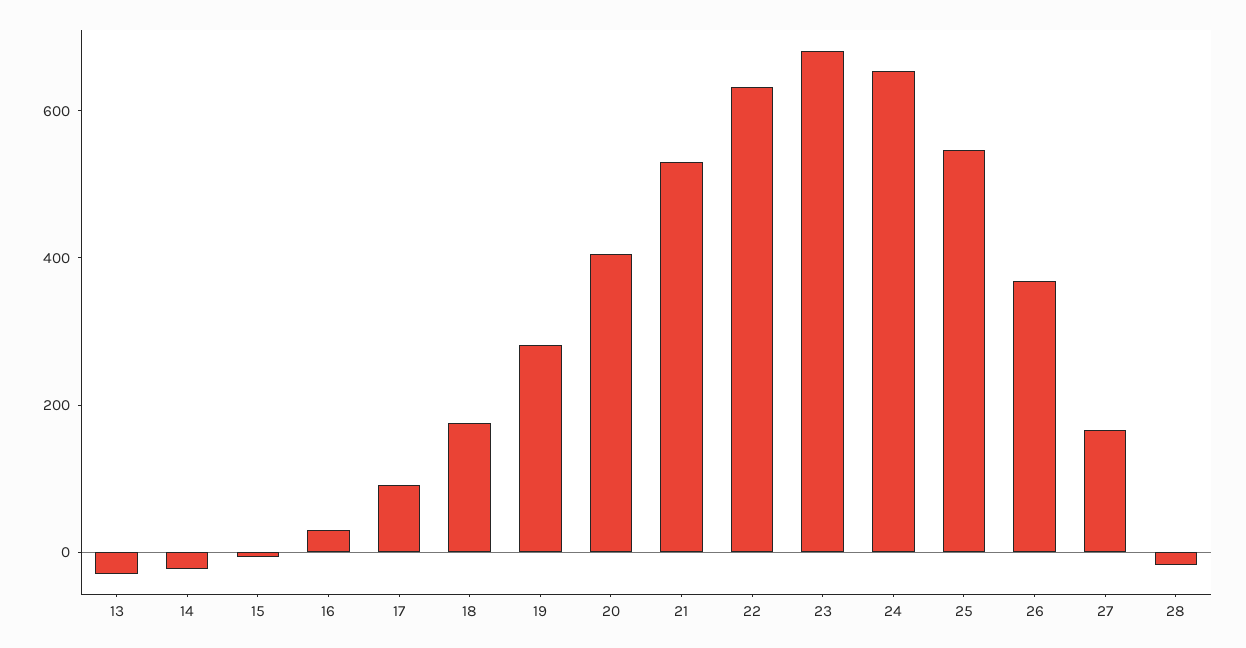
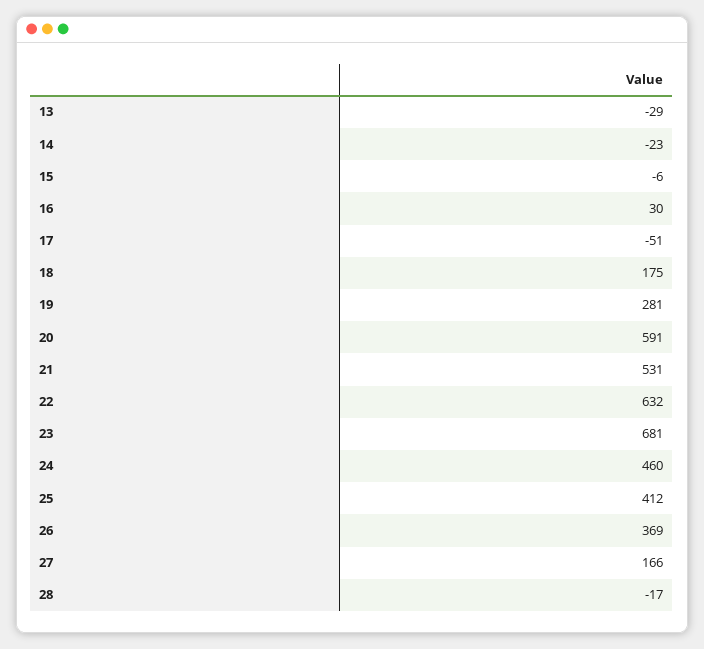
  {
    "13": -29,
    "14": -23,
    "15": -6,
    "16": 30,
-   "17": 100,
+   "17": -51,
    "18": 175,
    "19": 281,
-   "20": 400,
+   "20": 591,
    "21": 531,
    "22": 632,
    "23": 681,
-   "24": 650,
+   "24": 460,
-   "25": 550,
+   "25": 412,
    "26": 369,
    "27": 166,
    "28": -17
  }

